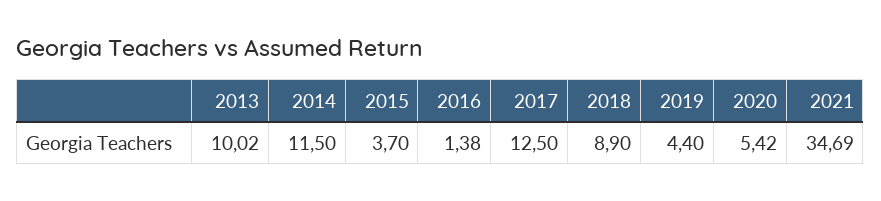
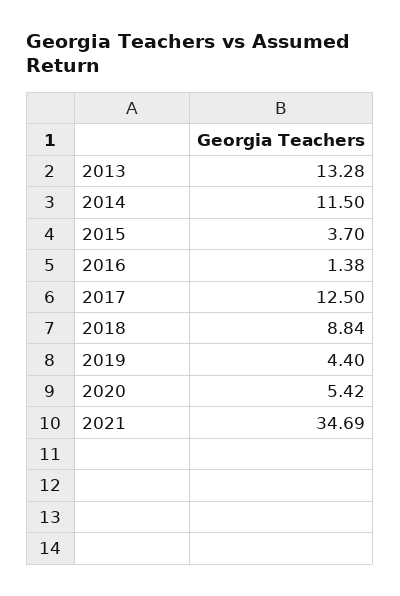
  {
-   "2013": 10.02,
+   "2013": 13.28,
    "2014": 11.5,
    "2015": 3.7,
    "2016": 1.38,
    "2017": 12.5,
-   "2018": 8.9,
+   "2018": 8.84,
    "2019": 4.4,
    "2020": 5.42,
    "2021": 34.69
  }

